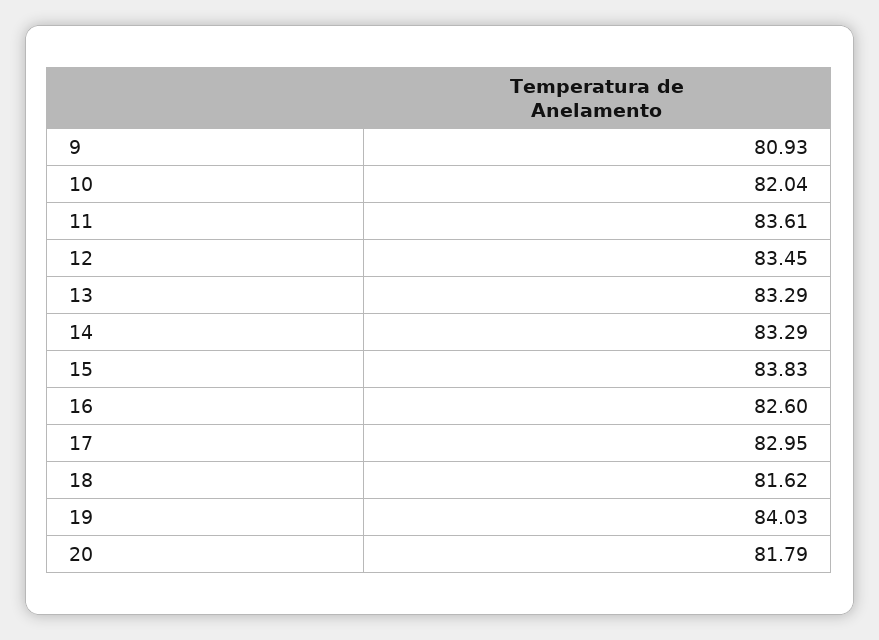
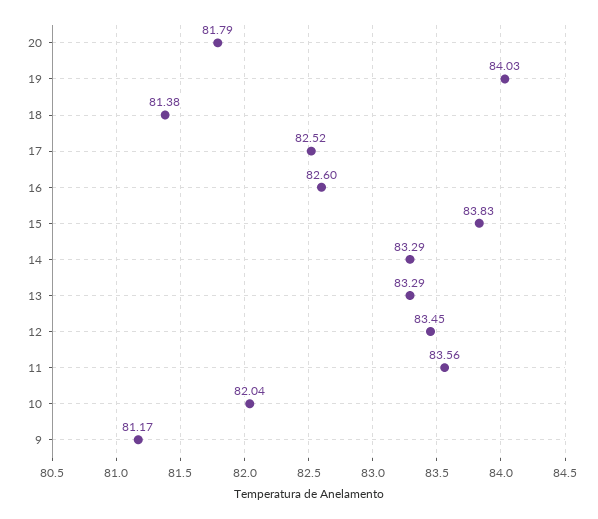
  {
-   "9": 80.93,
+   "9": 81.17,
    "10": 82.04,
-   "11": 83.61,
+   "11": 83.56,
    "12": 83.45,
    "13": 83.29,
    "14": 83.29,
    "15": 83.83,
    "16": 82.6,
-   "17": 82.95,
+   "17": 82.52,
-   "18": 81.62,
+   "18": 81.38,
    "19": 84.03,
    "20": 81.79
  }

